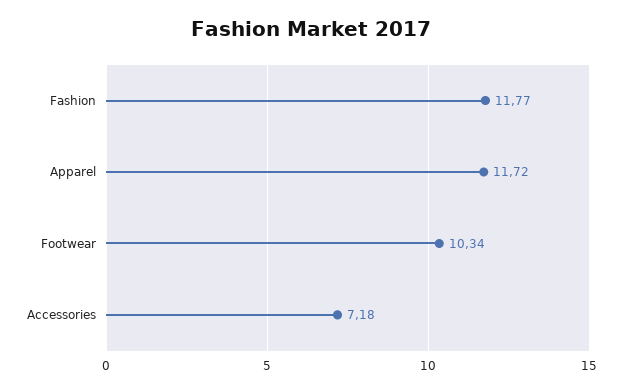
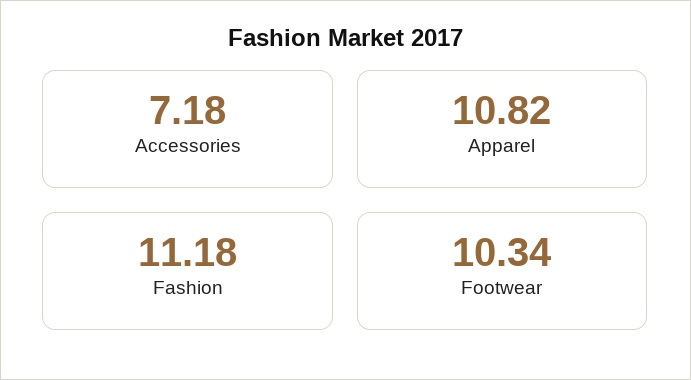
  {
-   "Fashion": 11.77,
+   "Fashion": 11.18,
-   "Apparel": 11.72,
+   "Apparel": 10.82,
    "Footwear": 10.34,
    "Accessories": 7.18
  }

